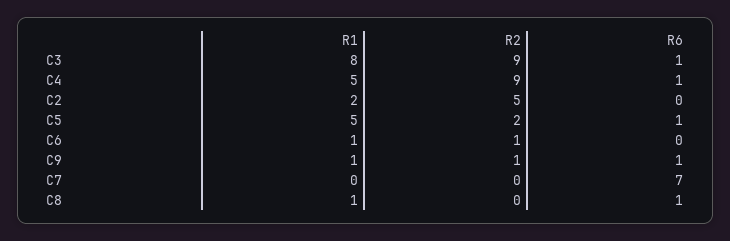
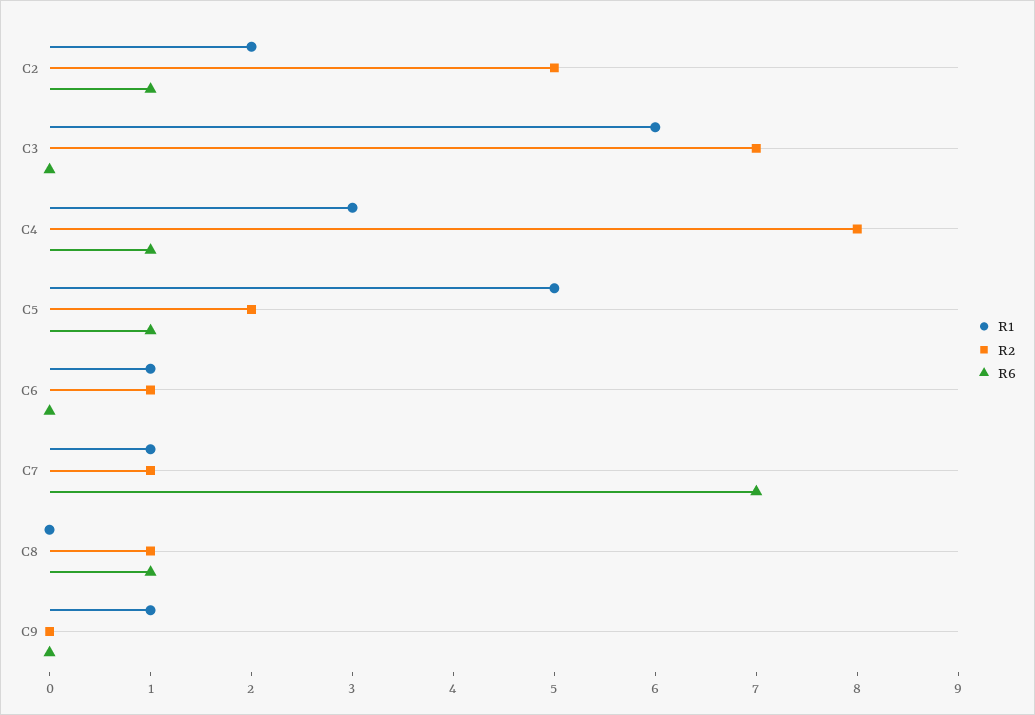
  {
    "R1": {
-     "C3": 8,
+     "C3": 6,
-     "C4": 5,
+     "C4": 3,
      "C2": 2,
      "C5": 5,
      "C6": 1,
      "C9": 1,
-     "C7": 0,
+     "C7": 1,
-     "C8": 1
+     "C8": 0
    },
    "R2": {
-     "C3": 9,
+     "C3": 7,
-     "C4": 9,
+     "C4": 8,
      "C2": 5,
      "C5": 2,
      "C6": 1,
-     "C9": 1,
+     "C9": 0,
-     "C7": 0,
+     "C7": 1,
-     "C8": 0
+     "C8": 1
    },
    "R6": {
-     "C3": 1,
+     "C3": 0,
      "C4": 1,
-     "C2": 0,
+     "C2": 1,
      "C5": 1,
      "C6": 0,
-     "C9": 1,
+     "C9": 0,
      "C7": 7,
      "C8": 1
    }
  }

